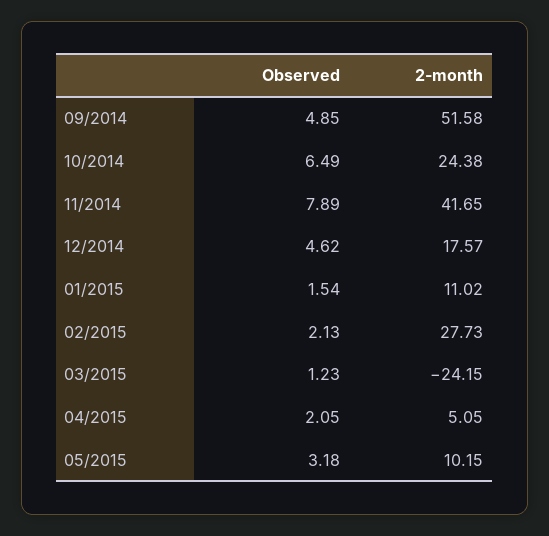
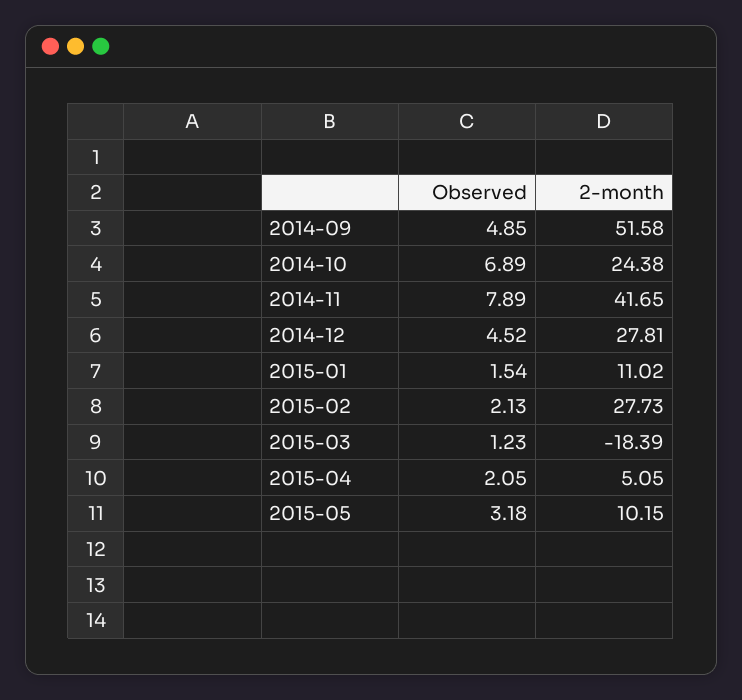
  {
    "Observed": {
      "09/2014": 4.85,
-     "10/2014": 6.49,
+     "10/2014": 6.89,
      "11/2014": 7.89,
-     "12/2014": 4.62,
+     "12/2014": 4.52,
      "01/2015": 1.54,
      "02/2015": 2.13,
      "03/2015": 1.23,
      "04/2015": 2.05,
      "05/2015": 3.18
    },
    "2-month": {
      "09/2014": 51.58,
      "10/2014": 24.38,
      "11/2014": 41.65,
-     "12/2014": 17.57,
+     "12/2014": 27.81,
      "01/2015": 11.02,
      "02/2015": 27.73,
-     "03/2015": -24.15,
+     "03/2015": -18.39,
      "04/2015": 5.05,
      "05/2015": 10.15
    }
  }

